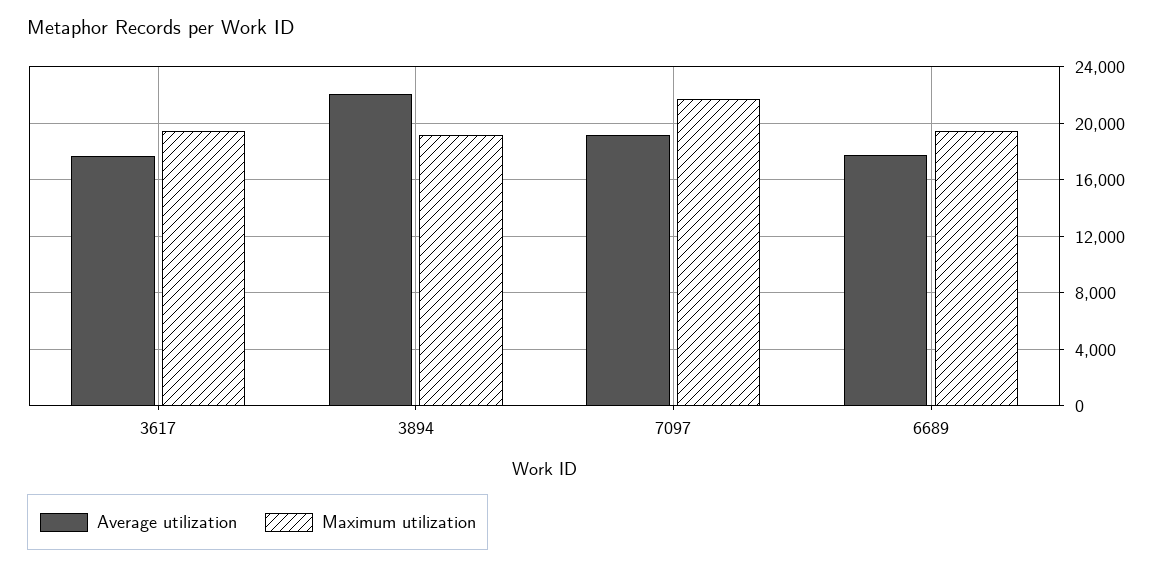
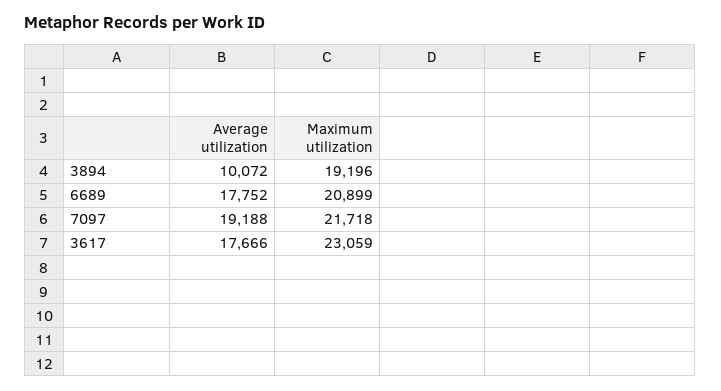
  {
    "Average utilization": {
      "3617": 17666,
-     "3894": 22000,
+     "3894": 10072,
      "7097": 19188,
      "6689": 17752
    },
    "Maximum utilization": {
-     "3617": 19500,
+     "3617": 23059,
      "3894": 19196,
      "7097": 21718,
-     "6689": 19500
+     "6689": 20899
    }
  }

